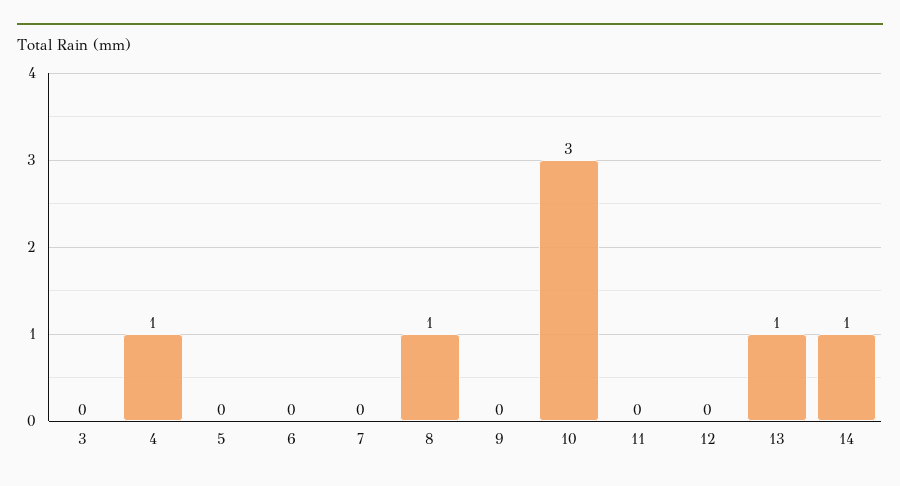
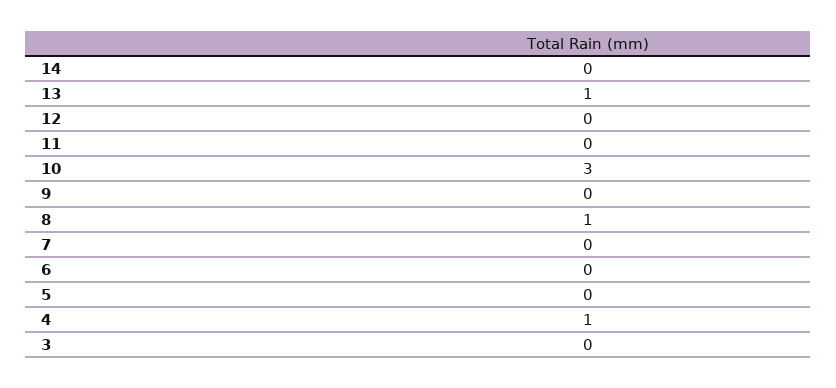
  {
    "3": 0,
    "4": 1,
    "5": 0,
    "6": 0,
    "7": 0,
    "8": 1,
    "9": 0,
    "10": 3,
    "11": 0,
    "12": 0,
    "13": 1,
-   "14": 1
+   "14": 0
  }

